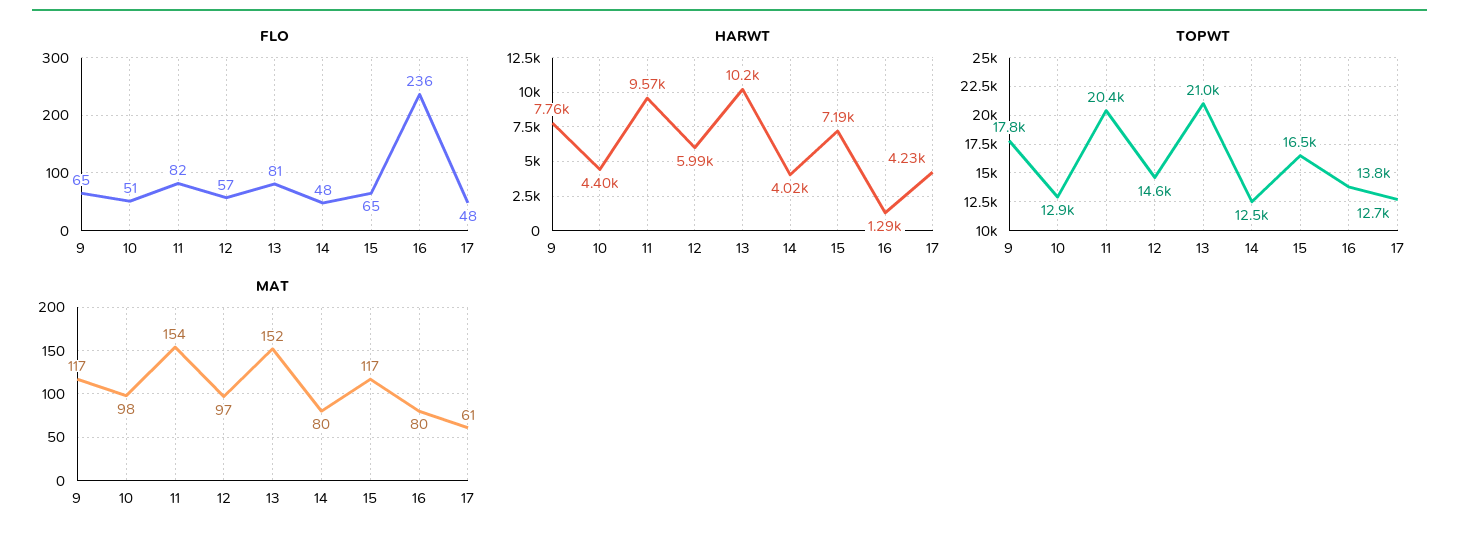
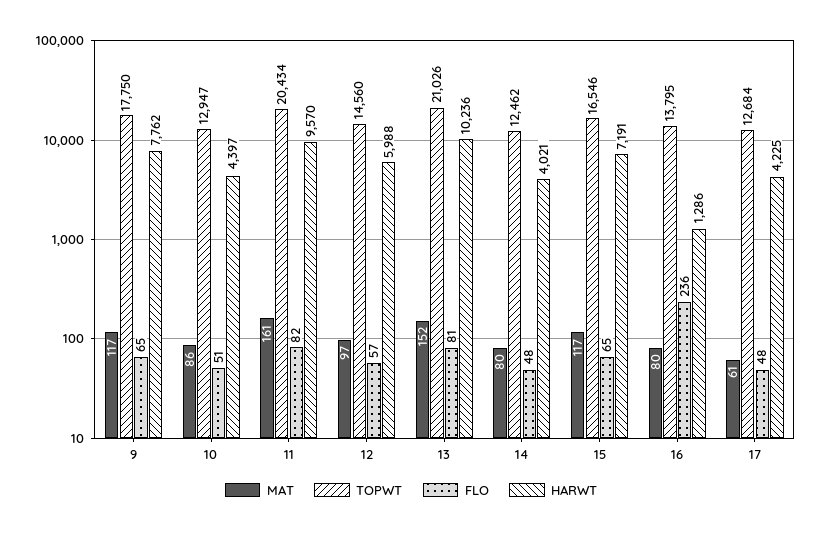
  {
    "FLO": {
      "9": 65,
      "10": 51,
      "11": 82,
      "12": 57,
      "13": 81,
      "14": 48,
      "15": 65,
      "16": 236,
      "17": 48
    },
    "HARWT": {
      "9": 7762,
      "10": 4397,
      "11": 9570,
      "12": 5988,
      "13": 10236,
      "14": 4021,
      "15": 7191,
      "16": 1286,
      "17": 4225
    },
    "TOPWT": {
      "9": 17750,
      "10": 12947,
      "11": 20434,
      "12": 14560,
      "13": 21026,
      "14": 12462,
      "15": 16546,
      "16": 13795,
      "17": 12684
    },
    "MAT": {
      "9": 117,
-     "10": 98,
+     "10": 86,
-     "11": 154,
+     "11": 161,
      "12": 97,
      "13": 152,
      "14": 80,
      "15": 117,
      "16": 80,
      "17": 61
    }
  }

